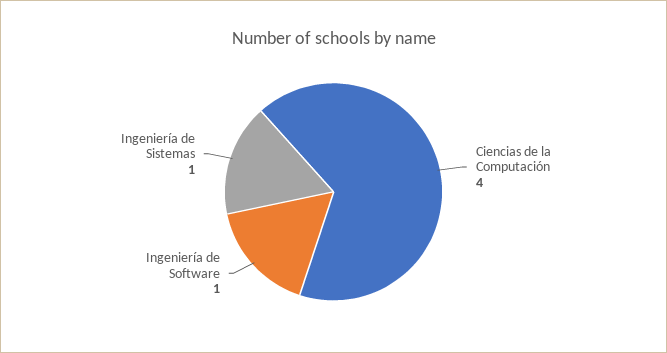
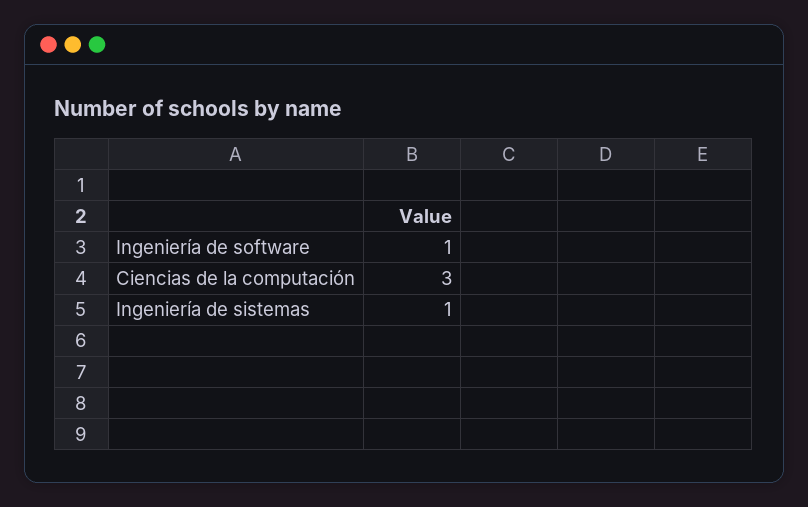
  {
-   "Ciencias de la Computación": 4,
+   "Ciencias de la Computación": 3,
    "Ingeniería de Software": 1,
    "Ingeniería de Sistemas": 1
  }

